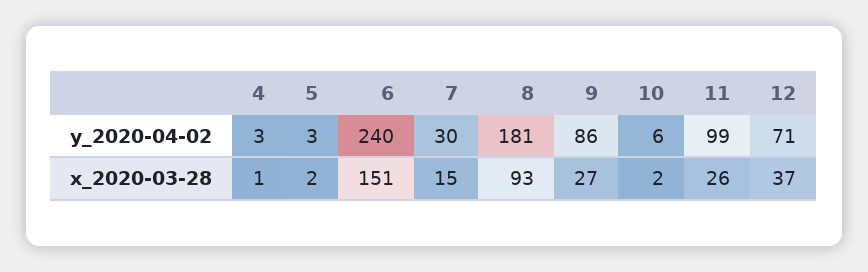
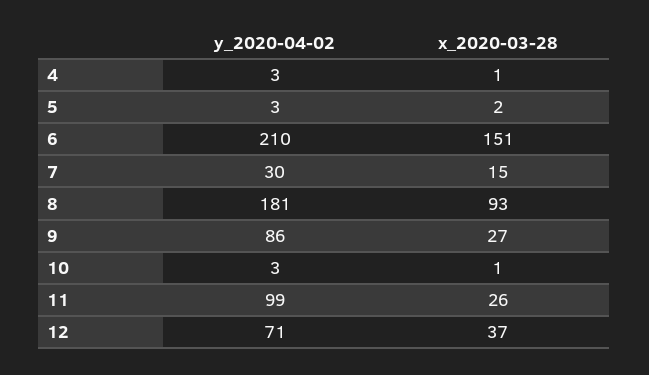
  {
    "4": {
      "y_2020-04-02": 3,
      "x_2020-03-28": 1
    },
    "5": {
      "y_2020-04-02": 3,
      "x_2020-03-28": 2
    },
    "6": {
-     "y_2020-04-02": 240,
+     "y_2020-04-02": 210,
      "x_2020-03-28": 151
    },
    "7": {
      "y_2020-04-02": 30,
      "x_2020-03-28": 15
    },
    "8": {
      "y_2020-04-02": 181,
      "x_2020-03-28": 93
    },
    "9": {
      "y_2020-04-02": 86,
      "x_2020-03-28": 27
    },
    "10": {
-     "y_2020-04-02": 6,
+     "y_2020-04-02": 3,
-     "x_2020-03-28": 2
+     "x_2020-03-28": 1
    },
    "11": {
      "y_2020-04-02": 99,
      "x_2020-03-28": 26
    },
    "12": {
      "y_2020-04-02": 71,
      "x_2020-03-28": 37
    }
  }

